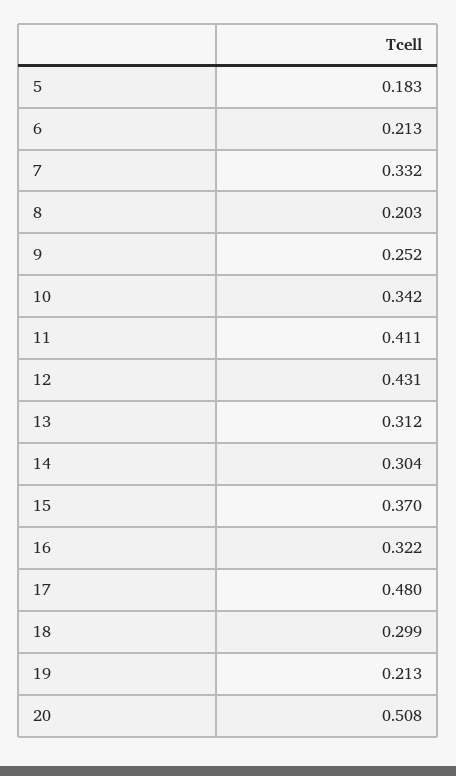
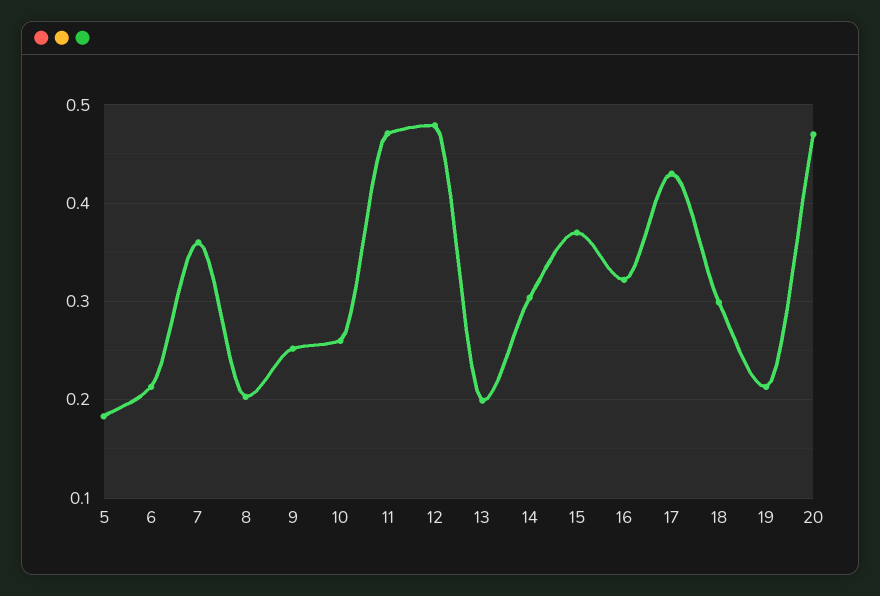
  {
    "5": 0.183,
    "6": 0.213,
-   "7": 0.332,
+   "7": 0.36,
    "8": 0.203,
    "9": 0.252,
-   "10": 0.342,
+   "10": 0.26,
-   "11": 0.411,
+   "11": 0.47,
-   "12": 0.431,
+   "12": 0.48,
-   "13": 0.312,
+   "13": 0.2,
    "14": 0.304,
    "15": 0.37,
    "16": 0.322,
-   "17": 0.48,
+   "17": 0.43,
    "18": 0.299,
    "19": 0.213,
-   "20": 0.508
+   "20": 0.47
  }

